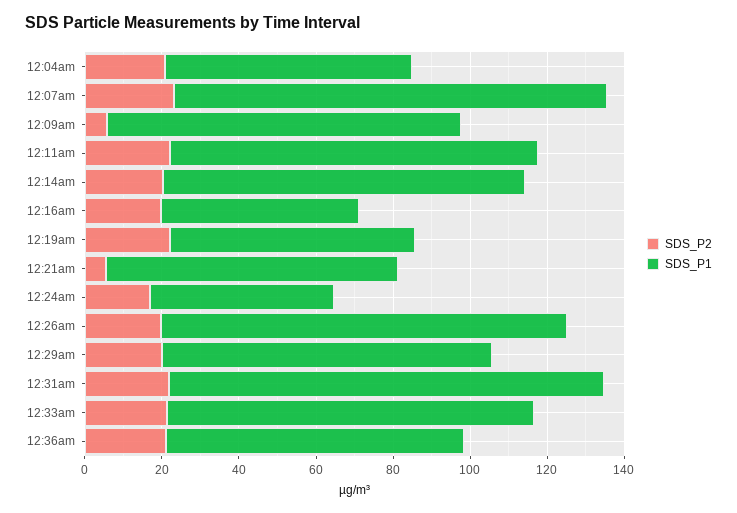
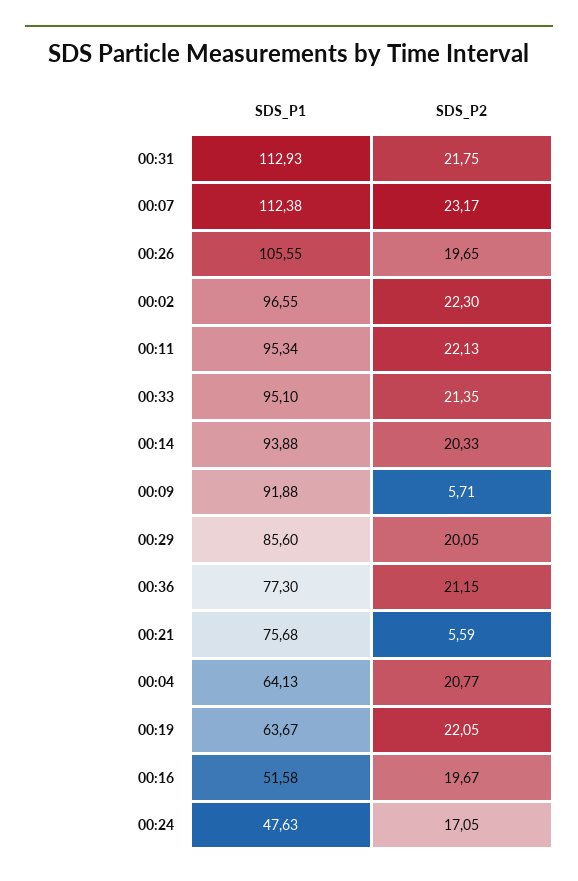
  {
    "SDS_P2": {
      "12:04am": 20.77,
      "12:07am": 23.17,
      "12:09am": 5.71,
      "12:11am": 22.13,
      "12:14am": 20.33,
      "12:16am": 19.67,
      "12:19am": 22.05,
      "12:21am": 5.59,
      "12:24am": 17.05,
      "12:26am": 19.65,
      "12:29am": 20.05,
      "12:31am": 21.75,
      "12:33am": 21.35,
-     "12:36am": 21.15
+     "12:36am": 21.15,
+     "00:02": 22.3
    },
    "SDS_P1": {
      "12:04am": 64.13,
      "12:07am": 112.38,
      "12:09am": 91.88,
      "12:11am": 95.34,
      "12:14am": 93.88,
      "12:16am": 51.58,
      "12:19am": 63.67,
      "12:21am": 75.68,
      "12:24am": 47.63,
      "12:26am": 105.55,
      "12:29am": 85.6,
      "12:31am": 112.93,
      "12:33am": 95.1,
-     "12:36am": 77.3
+     "12:36am": 77.3,
+     "00:02": 96.55
    }
  }

